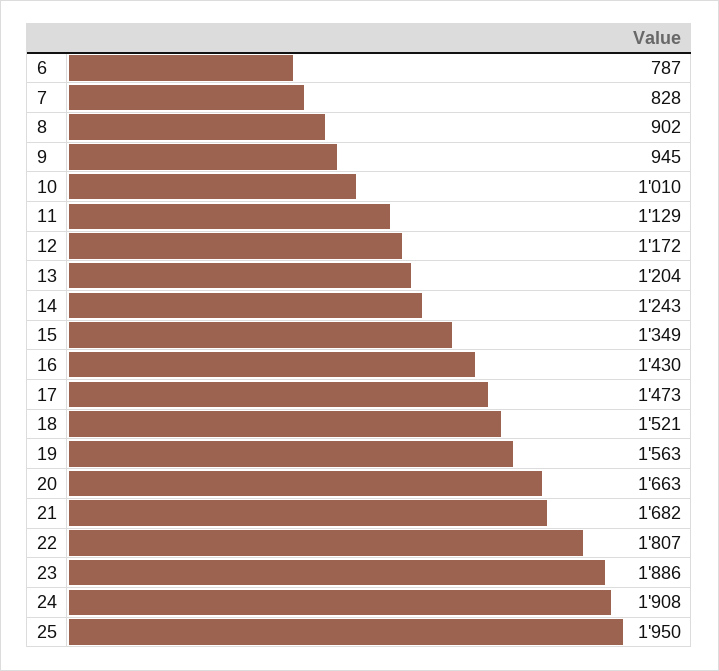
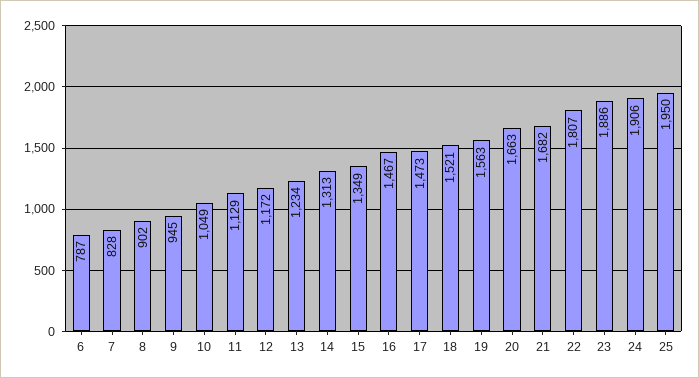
  {
    "6": 787,
    "7": 828,
    "8": 902,
    "9": 945,
-   "10": 1010,
+   "10": 1049,
    "11": 1129,
    "12": 1172,
-   "13": 1204,
+   "13": 1234,
-   "14": 1243,
+   "14": 1313,
    "15": 1349,
-   "16": 1430,
+   "16": 1467,
    "17": 1473,
    "18": 1521,
    "19": 1563,
    "20": 1663,
    "21": 1682,
    "22": 1807,
    "23": 1886,
-   "24": 1908,
+   "24": 1906,
    "25": 1950
  }

